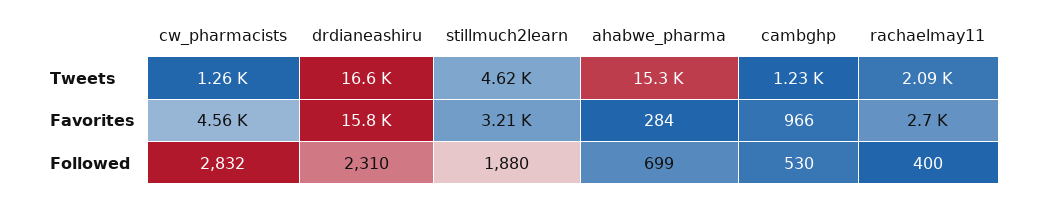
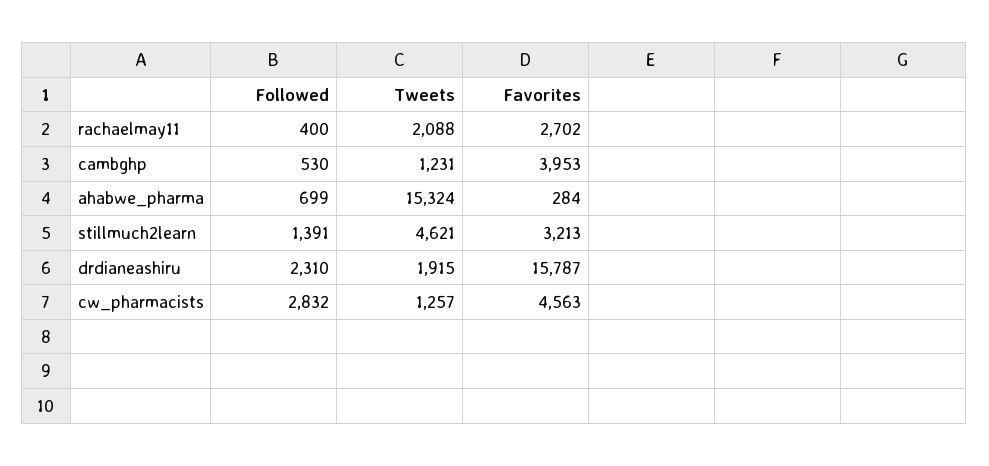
  {
    "cw_pharmacists": {
      "Tweets": 1257,
      "Favorites": 4563,
      "Followed": 2832
    },
    "drdianeashiru": {
-     "Tweets": 16600,
+     "Tweets": 1915,
      "Favorites": 15787,
      "Followed": 2310
    },
    "stillmuch2learn": {
      "Tweets": 4621,
      "Favorites": 3213,
-     "Followed": 1880
+     "Followed": 1391
    },
    "ahabwe_pharma": {
      "Tweets": 15324,
      "Favorites": 284,
      "Followed": 699
    },
    "cambghp": {
      "Tweets": 1231,
-     "Favorites": 966,
+     "Favorites": 3953,
      "Followed": 530
    },
    "rachaelmay11": {
      "Tweets": 2088,
      "Favorites": 2702,
      "Followed": 400
    }
  }

